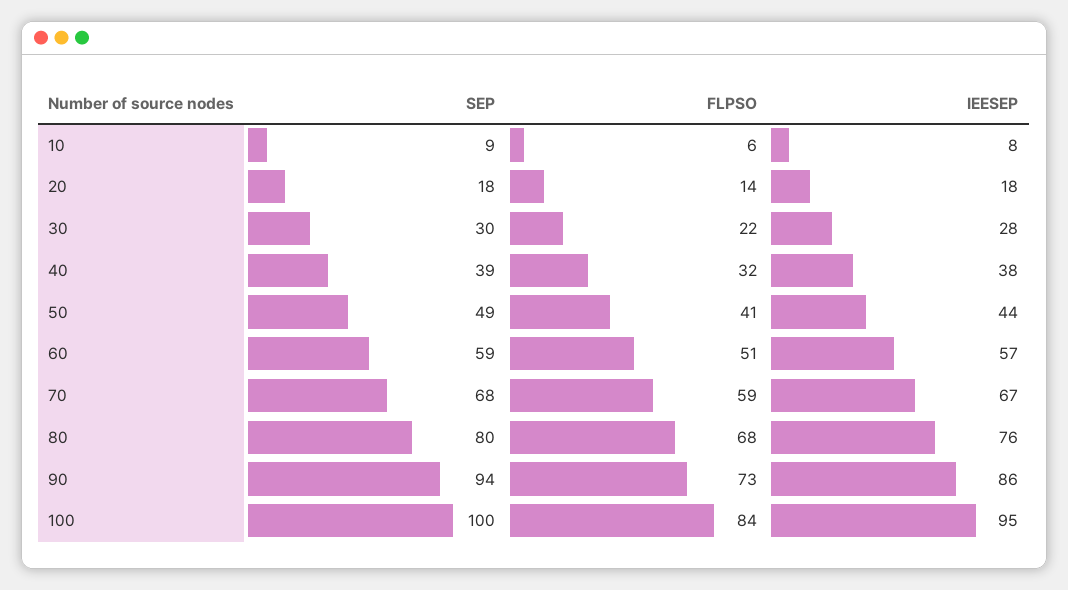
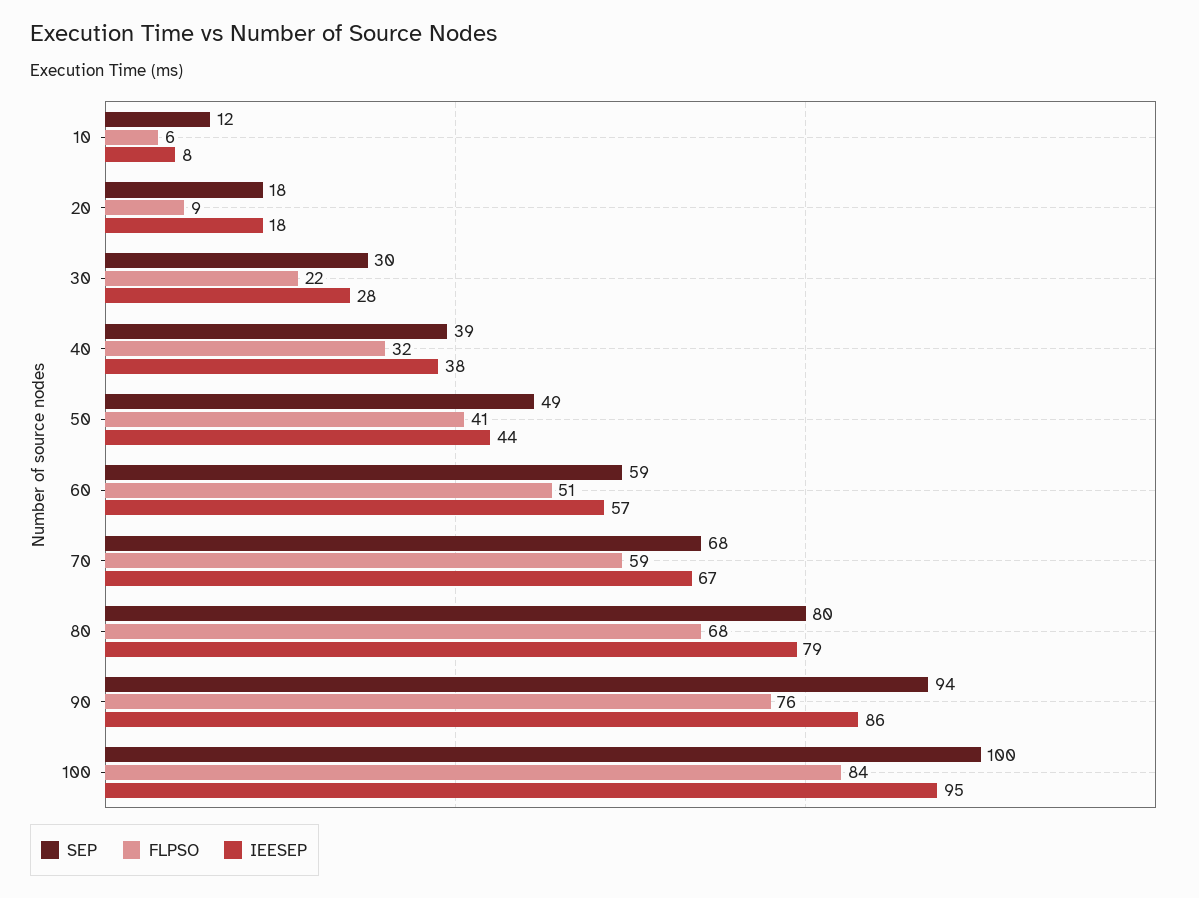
  {
    "SEP": {
-     "10": 9,
+     "10": 12,
      "20": 18,
      "30": 30,
      "40": 39,
      "50": 49,
      "60": 59,
      "70": 68,
      "80": 80,
      "90": 94,
      "100": 100
    },
    "FLPSO": {
      "10": 6,
-     "20": 14,
+     "20": 9,
      "30": 22,
      "40": 32,
      "50": 41,
      "60": 51,
      "70": 59,
      "80": 68,
-     "90": 73,
+     "90": 76,
      "100": 84
    },
    "IEESEP": {
      "10": 8,
      "20": 18,
      "30": 28,
      "40": 38,
      "50": 44,
      "60": 57,
      "70": 67,
-     "80": 76,
+     "80": 79,
      "90": 86,
      "100": 95
    }
  }

